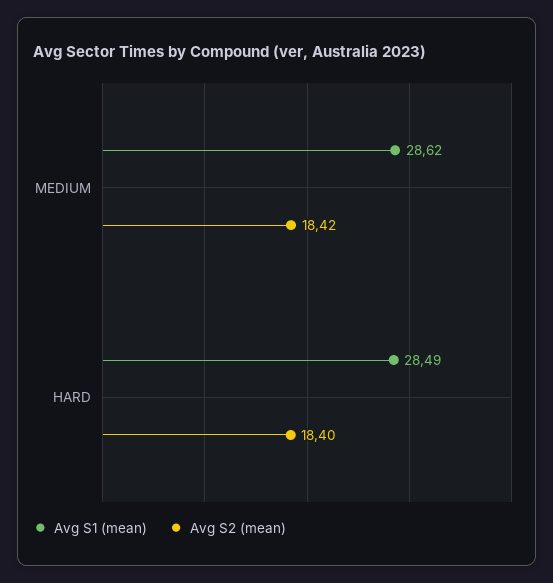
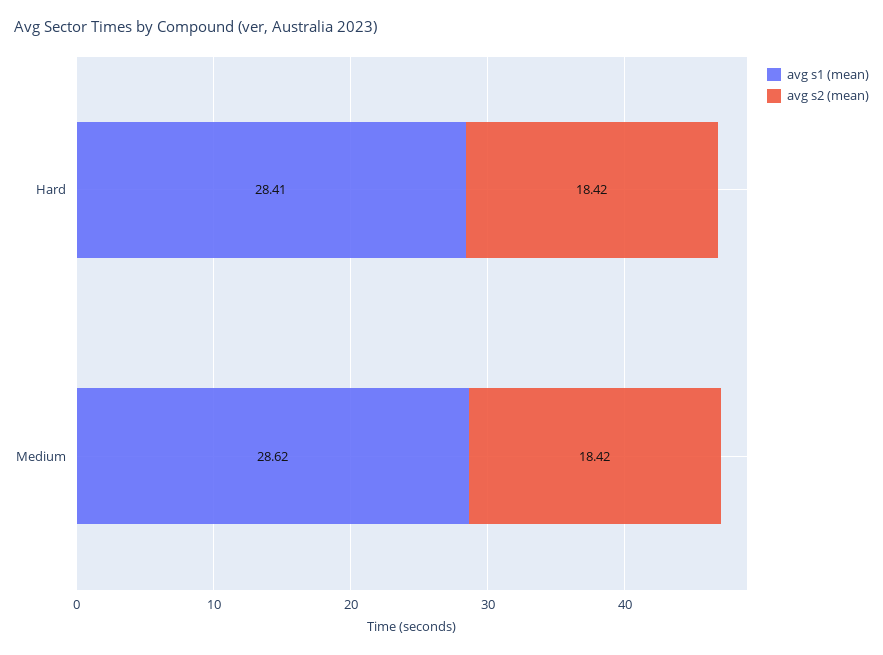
  {
    "Avg S1 (mean)": {
      "MEDIUM": 28.62,
-     "HARD": 28.49
+     "HARD": 28.41
    },
    "Avg S2 (mean)": {
      "MEDIUM": 18.42,
-     "HARD": 18.4
+     "HARD": 18.42
    }
  }

